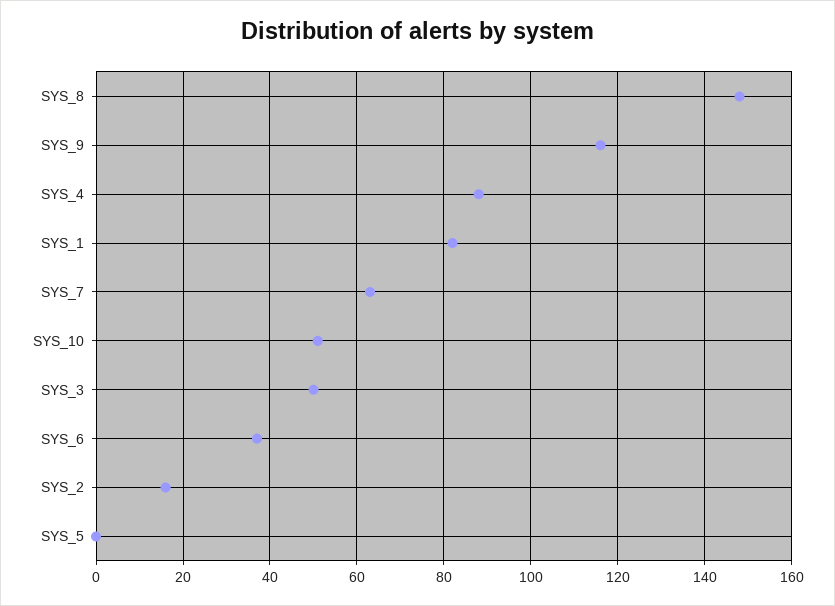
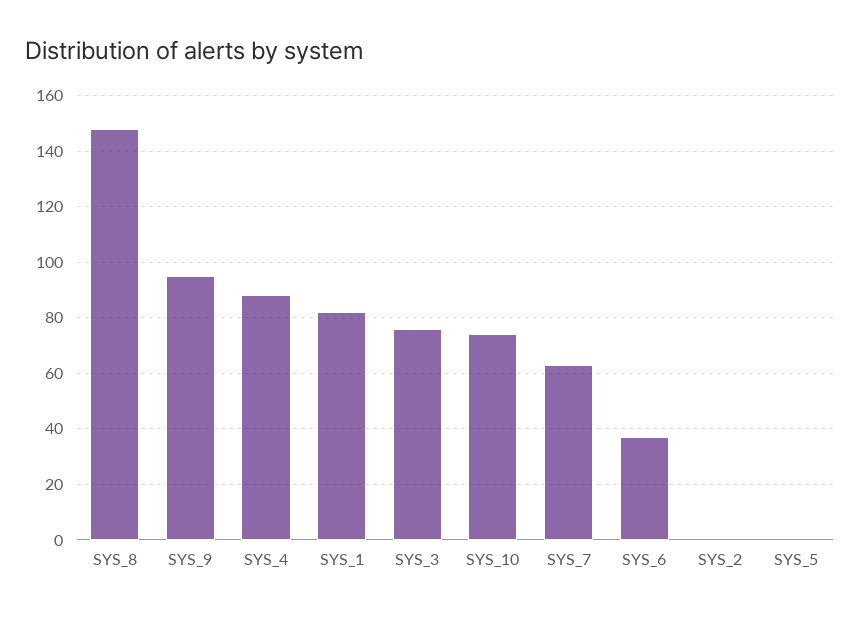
  {
    "SYS_8": 150,
-   "SYS_9": 115,
+   "SYS_9": 95,
    "SYS_4": 90,
    "SYS_1": 80,
    "SYS_7": 65,
-   "SYS_10": 50,
+   "SYS_10": 75,
-   "SYS_3": 50,
+   "SYS_3": 75,
    "SYS_6": 35,
-   "SYS_2": 15,
+   "SYS_2": 0,
    "SYS_5": 0
  }

